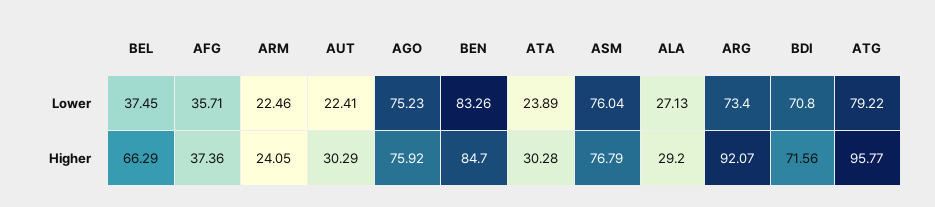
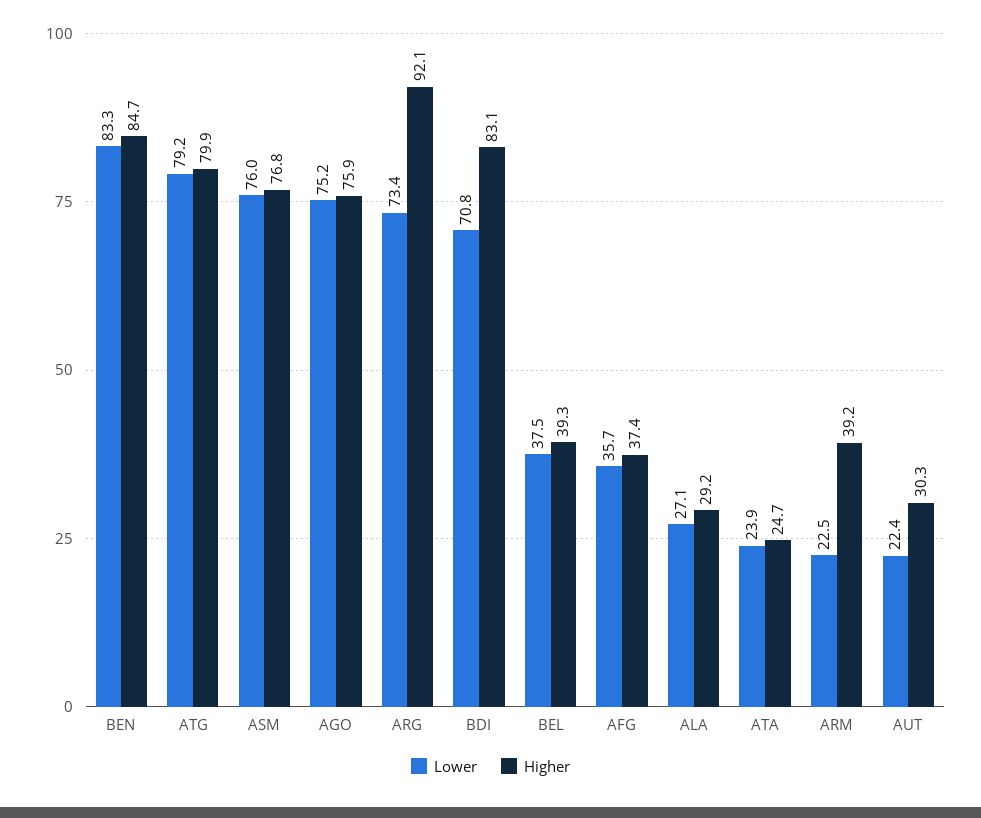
  {
    "Lower": {
      "BEL": 37.45,
      "AFG": 35.71,
      "ARM": 22.46,
      "AUT": 22.41,
      "AGO": 75.23,
      "BEN": 83.26,
      "ATA": 23.89,
      "ASM": 76.04,
      "ALA": 27.13,
      "ARG": 73.4,
      "BDI": 70.8,
      "ATG": 79.22
    },
    "Higher": {
-     "BEL": 66.29,
+     "BEL": 39.3,
      "AFG": 37.36,
-     "ARM": 24.05,
+     "ARM": 39.2,
      "AUT": 30.29,
      "AGO": 75.92,
      "BEN": 84.7,
-     "ATA": 30.28,
+     "ATA": 24.7,
      "ASM": 76.79,
      "ALA": 29.2,
      "ARG": 92.07,
-     "BDI": 71.56,
+     "BDI": 83.1,
-     "ATG": 95.77
+     "ATG": 79.9
    }
  }

